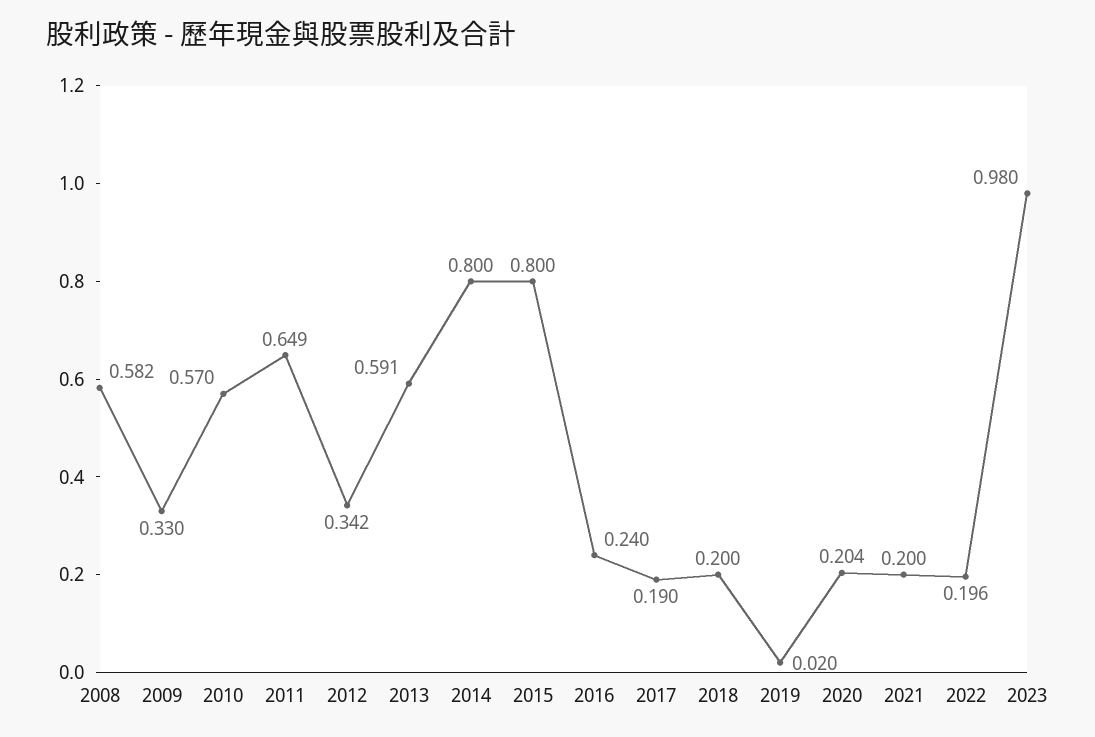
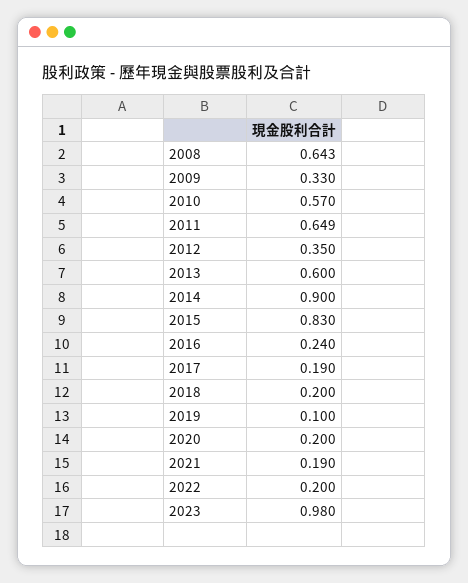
  {
-   "2008": 0.582,
+   "2008": 0.643,
    "2009": 0.33,
    "2010": 0.57,
    "2011": 0.649,
-   "2012": 0.342,
+   "2012": 0.35,
-   "2013": 0.591,
+   "2013": 0.6,
-   "2014": 0.8,
+   "2014": 0.9,
-   "2015": 0.8,
+   "2015": 0.83,
    "2016": 0.24,
    "2017": 0.19,
    "2018": 0.2,
-   "2019": 0.02,
+   "2019": 0.1,
-   "2020": 0.204,
+   "2020": 0.2,
-   "2021": 0.2,
+   "2021": 0.19,
-   "2022": 0.196,
+   "2022": 0.2,
    "2023": 0.98
  }

